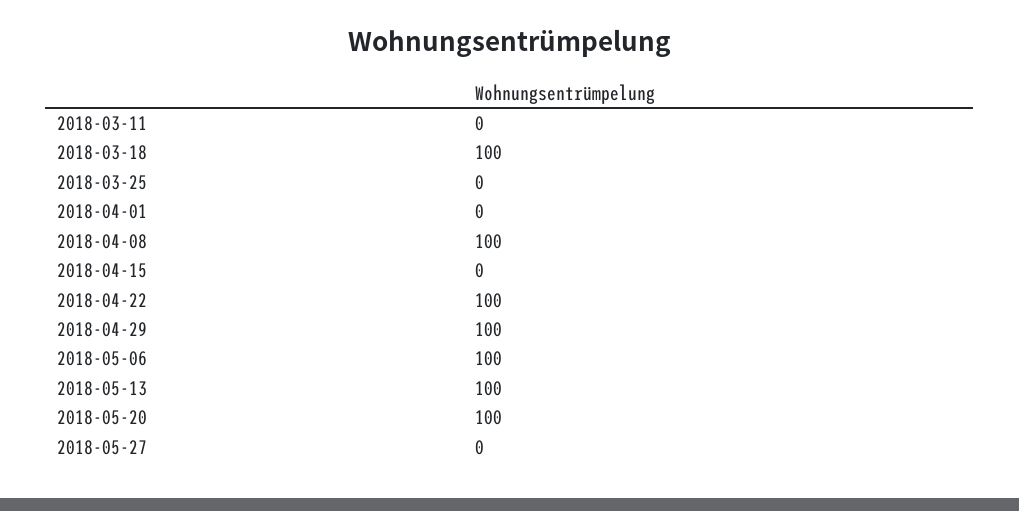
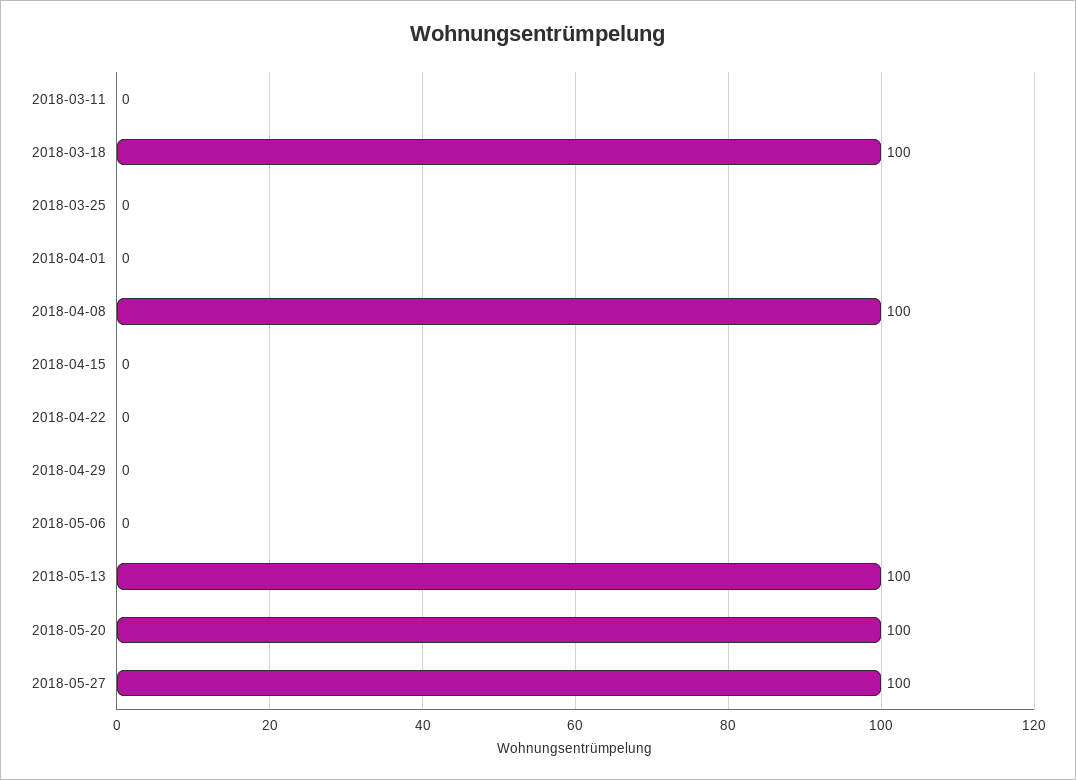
  {
    "2018-03-11": 0,
    "2018-03-18": 100,
    "2018-03-25": 0,
    "2018-04-01": 0,
    "2018-04-08": 100,
    "2018-04-15": 0,
-   "2018-04-22": 100,
+   "2018-04-22": 0,
-   "2018-04-29": 100,
+   "2018-04-29": 0,
-   "2018-05-06": 100,
+   "2018-05-06": 0,
    "2018-05-13": 100,
    "2018-05-20": 100,
-   "2018-05-27": 0
+   "2018-05-27": 100
  }

